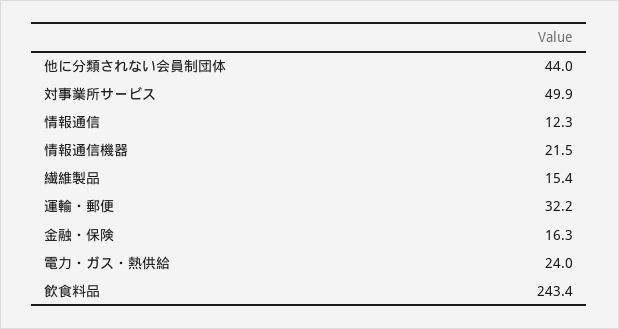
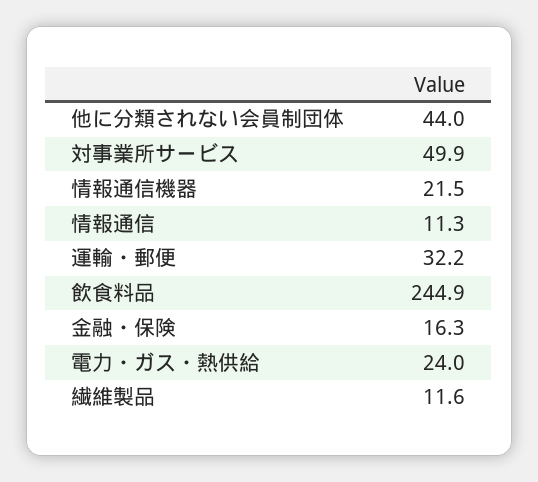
  {
    "他に分類されない会員制団体": 44,
    "対事業所サービス": 49.9,
-   "情報通信": 12.3,
+   "情報通信": 11.3,
    "情報通信機器": 21.5,
-   "繊維製品": 15.4,
+   "繊維製品": 11.6,
    "運輸・郵便": 32.2,
    "金融・保険": 16.3,
    "電力・ガス・熱供給": 24,
-   "飲食料品": 243.4
+   "飲食料品": 244.9
  }

